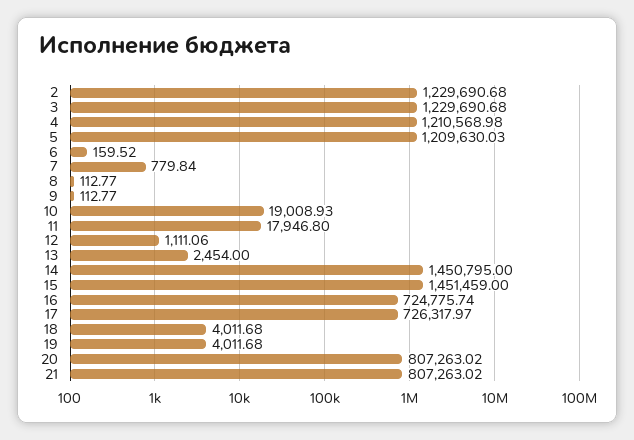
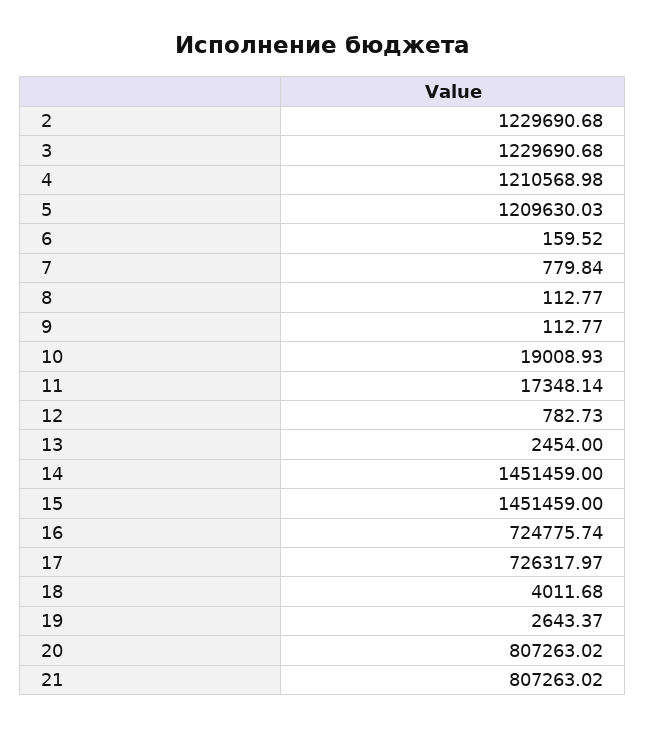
  {
    "2": 1229690.68,
    "3": 1229690.68,
    "4": 1210568.98,
    "5": 1209630.03,
    "6": 159.52,
    "7": 779.84,
    "8": 112.77,
    "9": 112.77,
    "10": 19008.93,
-   "11": 17946.8,
+   "11": 17348.14,
-   "12": 1111.06,
+   "12": 782.73,
    "13": 2454,
-   "14": 1450795,
+   "14": 1451459,
    "15": 1451459,
    "16": 724775.74,
    "17": 726317.97,
    "18": 4011.68,
-   "19": 4011.68,
+   "19": 2643.37,
    "20": 807263.02,
    "21": 807263.02
  }

